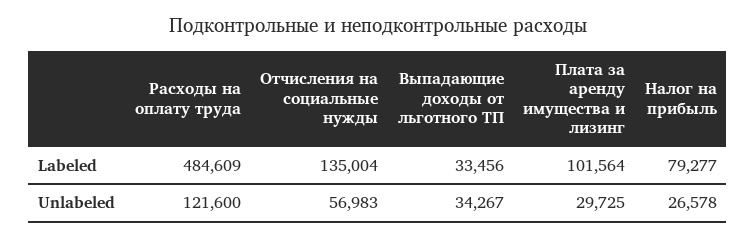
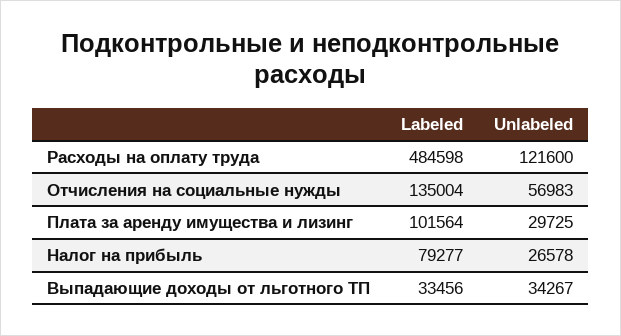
  {
    "Расходы на оплату труда": {
-     "Labeled": 484609,
+     "Labeled": 484598,
      "Unlabeled": 121600
    },
    "Отчисления на социальные нужды": {
      "Labeled": 135004,
      "Unlabeled": 56983
    },
    "Выпадающие доходы от льготного ТП": {
      "Labeled": 33456,
      "Unlabeled": 34267
    },
    "Плата за аренду имущества и лизинг": {
      "Labeled": 101564,
      "Unlabeled": 29725
    },
    "Налог на прибыль": {
      "Labeled": 79277,
      "Unlabeled": 26578
    }
  }

